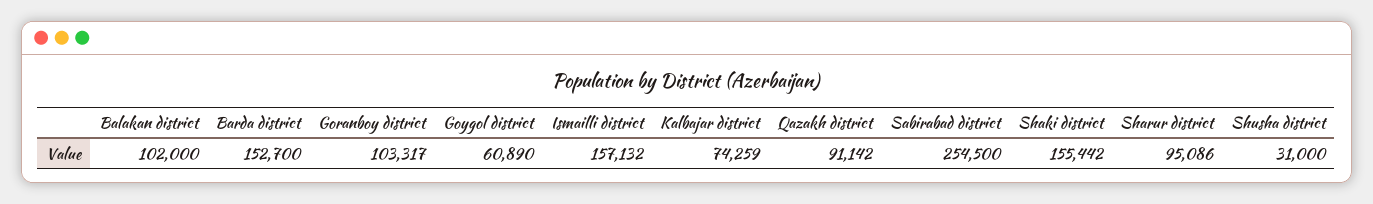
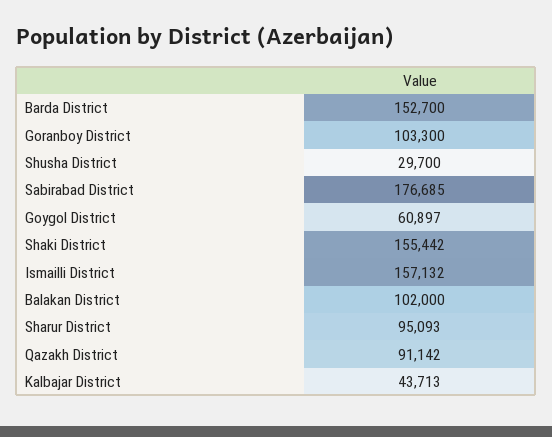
  {
    "Balakan district": 102000,
    "Barda district": 152700,
-   "Goranboy district": 103317,
+   "Goranboy district": 103300,
-   "Goygol district": 60890,
+   "Goygol district": 60897,
    "Ismailli district": 157132,
-   "Kalbajar district": 74259,
+   "Kalbajar district": 43713,
    "Qazakh district": 91142,
-   "Sabirabad district": 254500,
+   "Sabirabad district": 176685,
    "Shaki district": 155442,
-   "Sharur district": 95086,
+   "Sharur district": 95093,
-   "Shusha district": 31000
+   "Shusha district": 29700
  }

